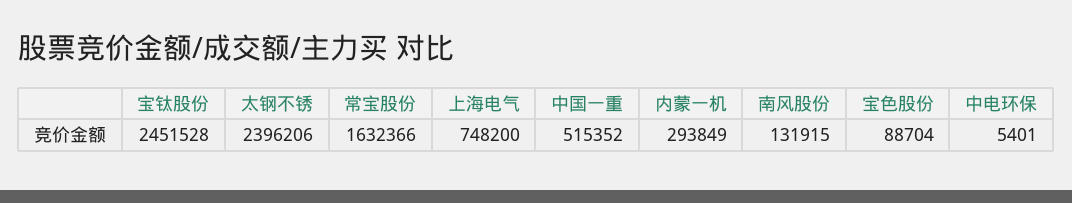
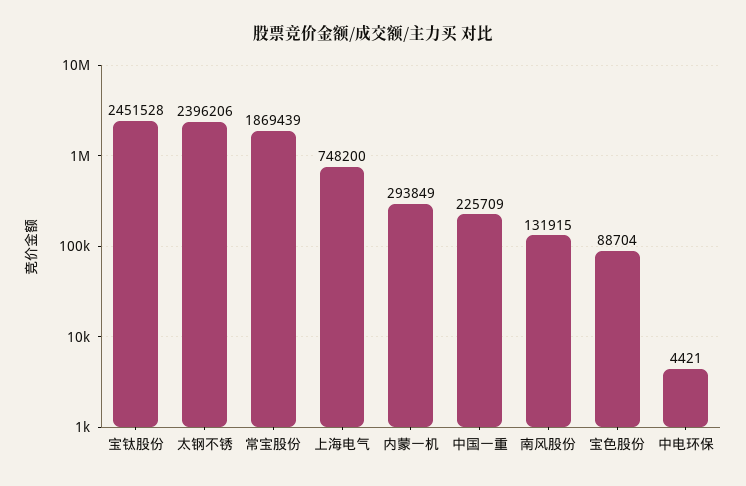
  {
    "宝钛股份": 2451528,
    "太钢不锈": 2396206,
-   "常宝股份": 1632366,
+   "常宝股份": 1869439,
    "上海电气": 748200,
-   "中国一重": 515352,
+   "中国一重": 225709,
    "内蒙一机": 293849,
    "南风股份": 131915,
    "宝色股份": 88704,
-   "中电环保": 5401
+   "中电环保": 4421
  }

